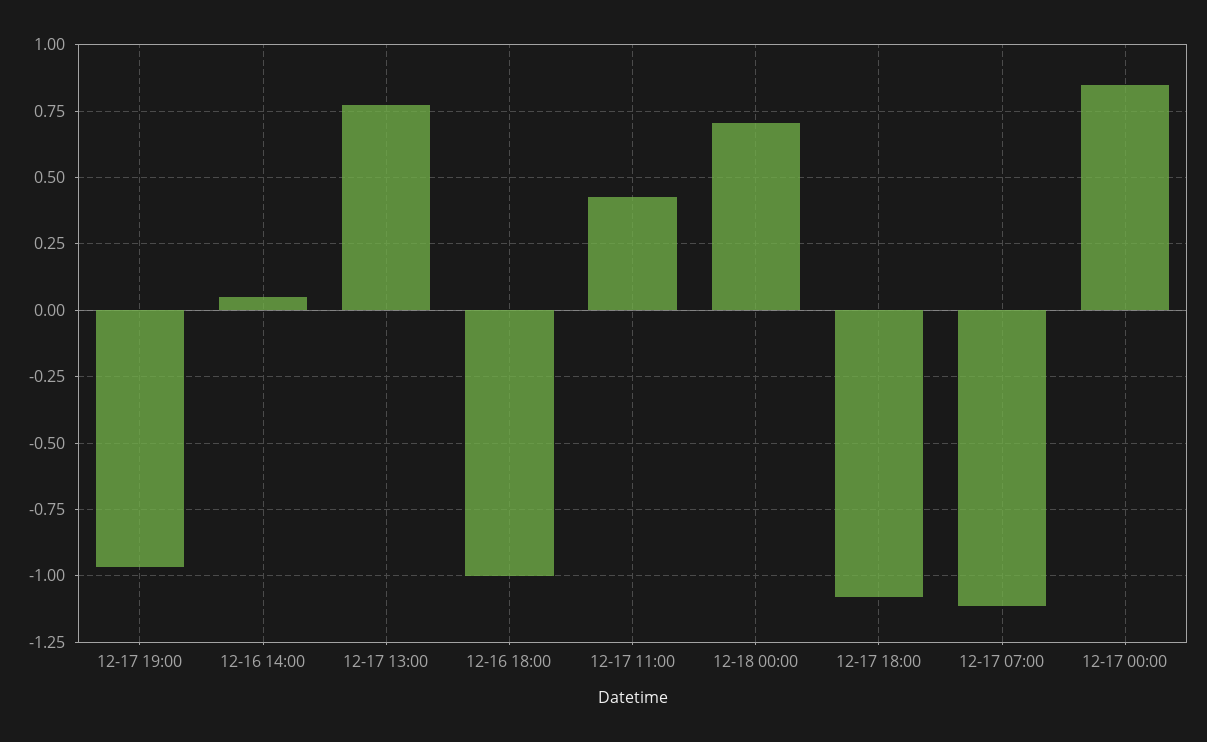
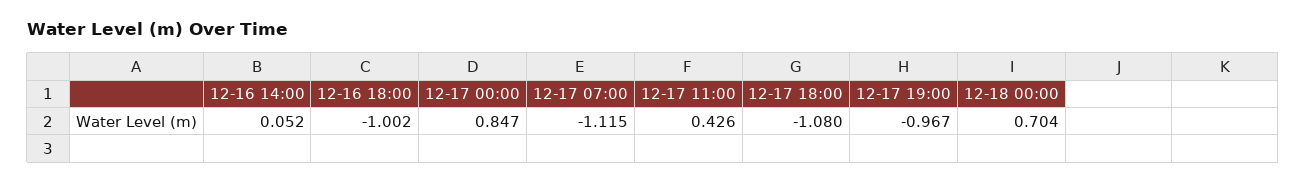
  {
    "12-17 19:00": -0.967,
    "12-16 14:00": 0.052,
-   "12-17 13:00": 0.775,
    "12-16 18:00": -1.002,
    "12-17 11:00": 0.426,
    "12-18 00:00": 0.704,
    "12-17 18:00": -1.08,
    "12-17 07:00": -1.115,
    "12-17 00:00": 0.847
  }

